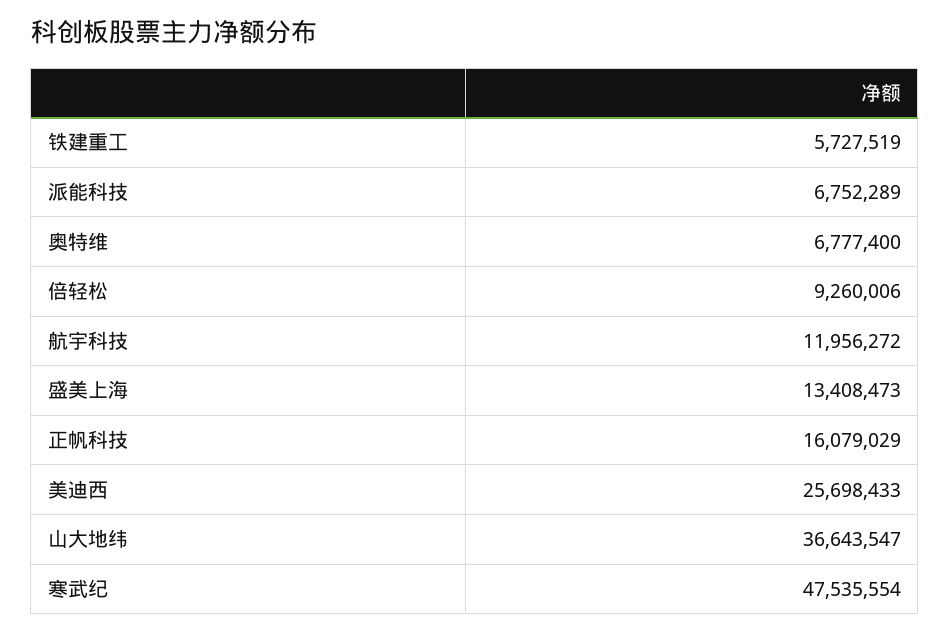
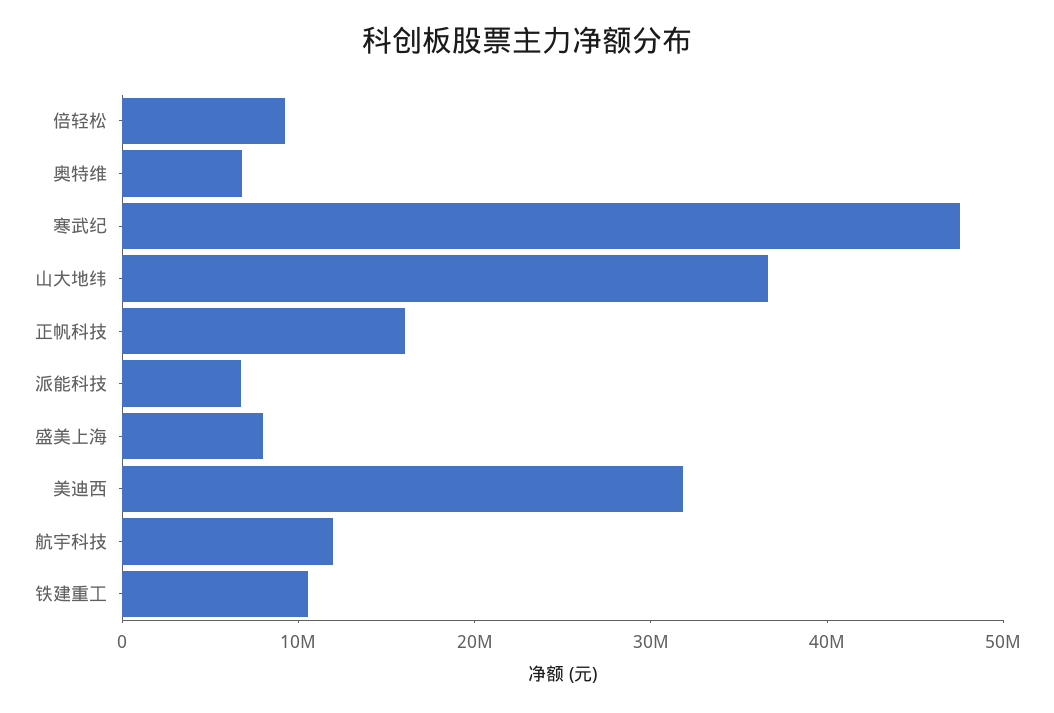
  {
-   "铁建重工": 5727519,
+   "铁建重工": 10000000,
    "派能科技": 6752289,
    "奥特维": 6777400,
    "倍轻松": 9260006,
    "航宇科技": 11956272,
-   "盛美上海": 13408473,
+   "盛美上海": 8000000,
    "正帆科技": 16079029,
-   "美迪西": 25698433,
+   "美迪西": 32000000,
    "山大地纬": 36643547,
    "寒武纪": 47535554
  }

